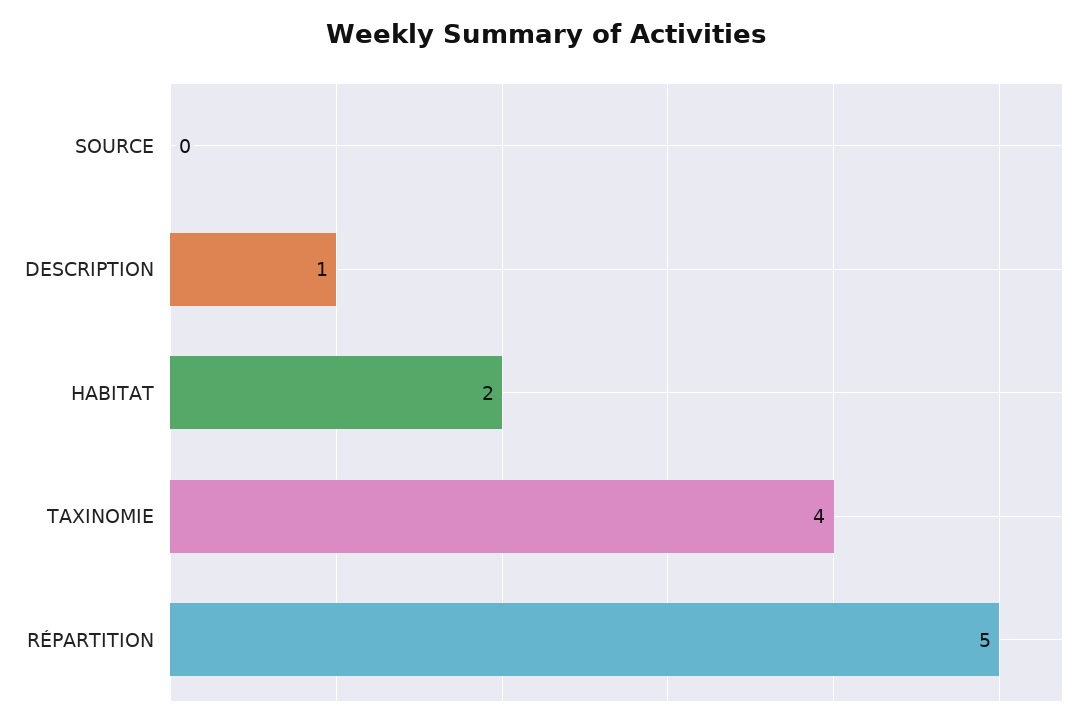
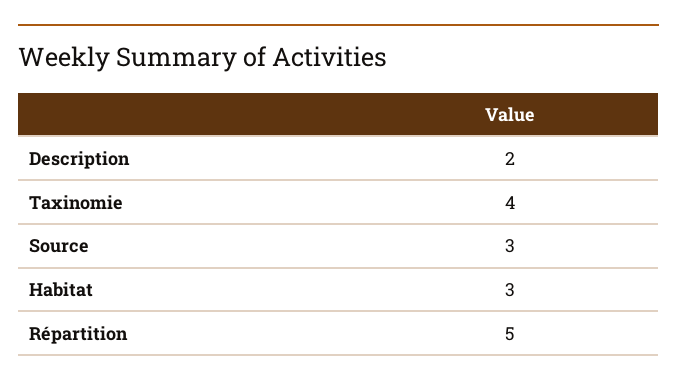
  {
-   "SOURCE": 0,
+   "SOURCE": 3,
-   "DESCRIPTION": 1,
+   "DESCRIPTION": 2,
-   "HABITAT": 2,
+   "HABITAT": 3,
    "TAXINOMIE": 4,
    "RÉPARTITION": 5
  }

